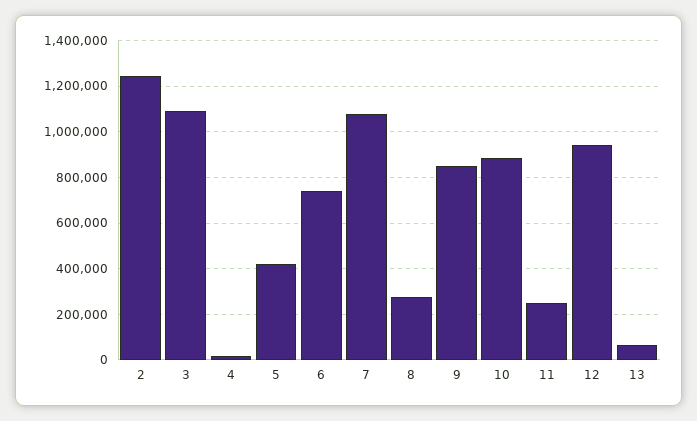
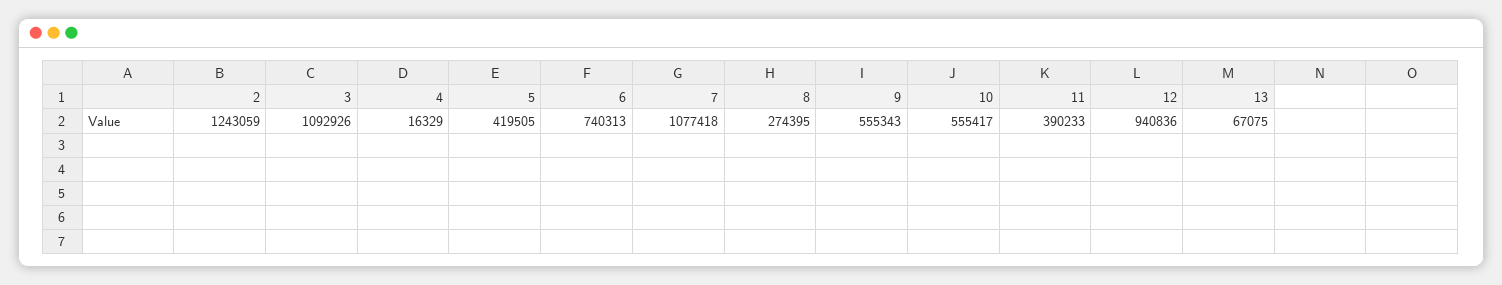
  {
    "2": 1243059,
    "3": 1092926,
    "4": 16329,
    "5": 419505,
    "6": 740313,
    "7": 1077418,
    "8": 274395,
-   "9": 850000,
+   "9": 555343,
-   "10": 900000,
+   "10": 555417,
-   "11": 250000,
+   "11": 390233,
    "12": 940836,
    "13": 67075
  }

